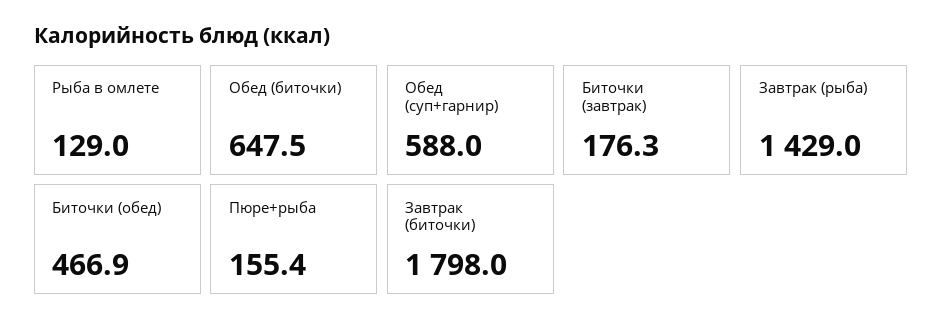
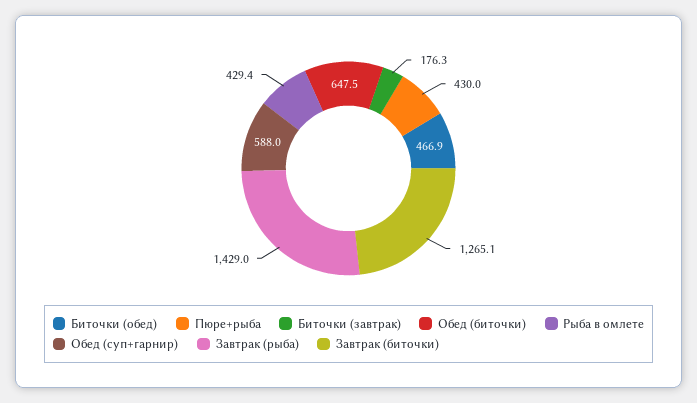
  {
-   "Рыба в омлете": 129,
+   "Рыба в омлете": 429.4,
    "Обед (биточки)": 647.5,
    "Обед (суп+гарнир)": 588,
    "Биточки (завтрак)": 176.3,
    "Завтрак (рыба)": 1429,
    "Биточки (обед)": 466.9,
-   "Пюре+рыба": 155.4,
+   "Пюре+рыба": 430,
-   "Завтрак (биточки)": 1798
+   "Завтрак (биточки)": 1265.1
  }

